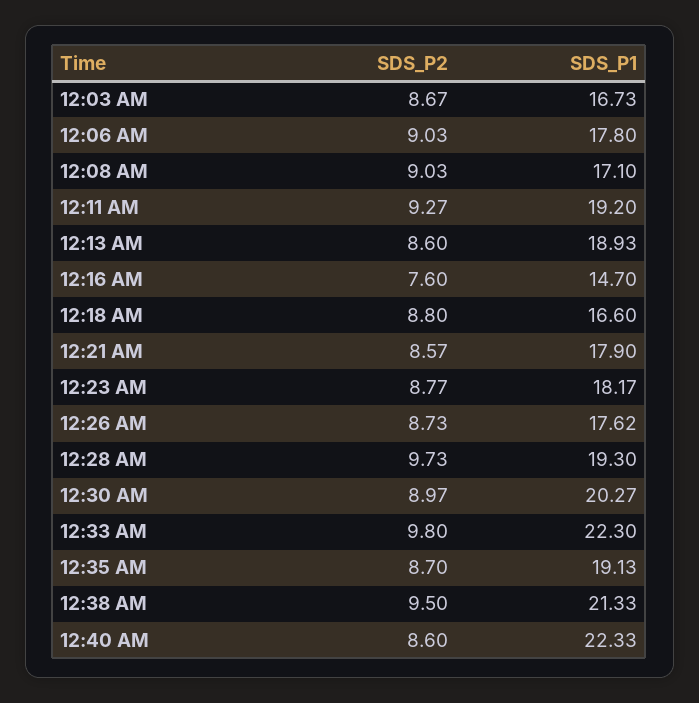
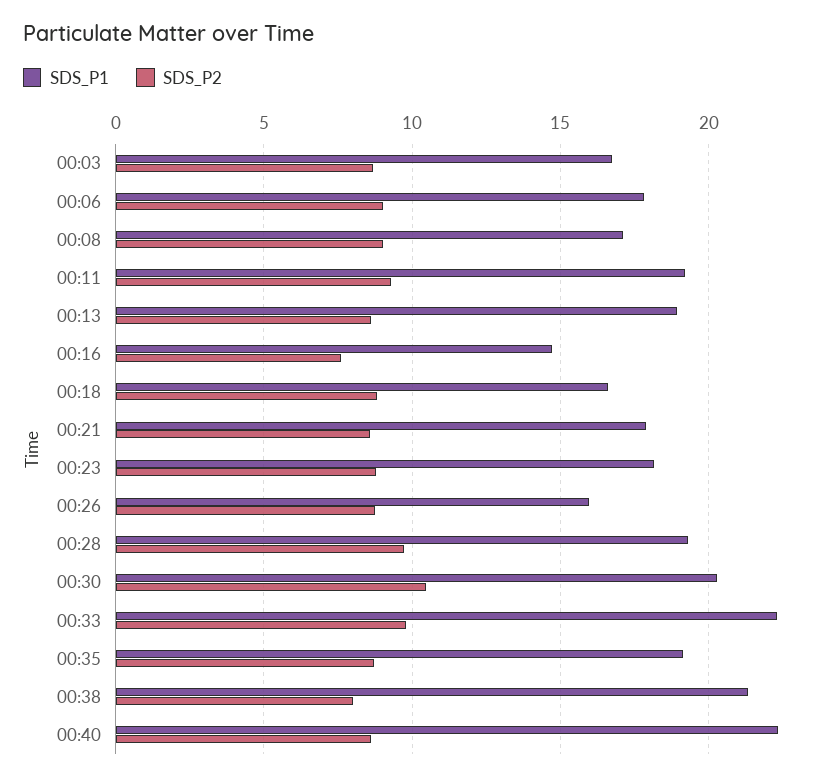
  {
    "SDS_P2": {
      "12:03 AM": 8.67,
      "12:06 AM": 9.03,
      "12:08 AM": 9.03,
      "12:11 AM": 9.27,
      "12:13 AM": 8.6,
      "12:16 AM": 7.6,
      "12:18 AM": 8.8,
      "12:21 AM": 8.57,
      "12:23 AM": 8.77,
      "12:26 AM": 8.73,
      "12:28 AM": 9.73,
-     "12:30 AM": 8.97,
+     "12:30 AM": 10.5,
      "12:33 AM": 9.8,
      "12:35 AM": 8.7,
-     "12:38 AM": 9.5,
+     "12:38 AM": 8,
      "12:40 AM": 8.6
    },
    "SDS_P1": {
      "12:03 AM": 16.73,
      "12:06 AM": 17.8,
      "12:08 AM": 17.1,
      "12:11 AM": 19.2,
      "12:13 AM": 18.93,
      "12:16 AM": 14.7,
      "12:18 AM": 16.6,
      "12:21 AM": 17.9,
      "12:23 AM": 18.17,
-     "12:26 AM": 17.62,
+     "12:26 AM": 16,
      "12:28 AM": 19.3,
      "12:30 AM": 20.27,
      "12:33 AM": 22.3,
      "12:35 AM": 19.13,
      "12:38 AM": 21.33,
      "12:40 AM": 22.33
    }
  }

